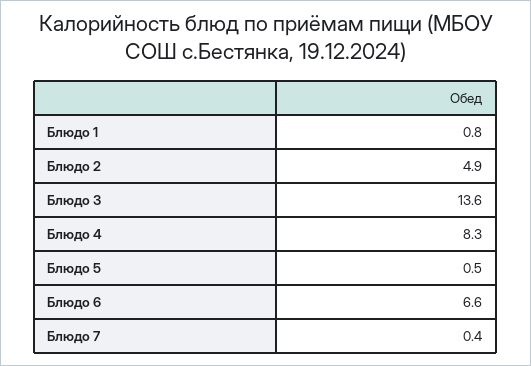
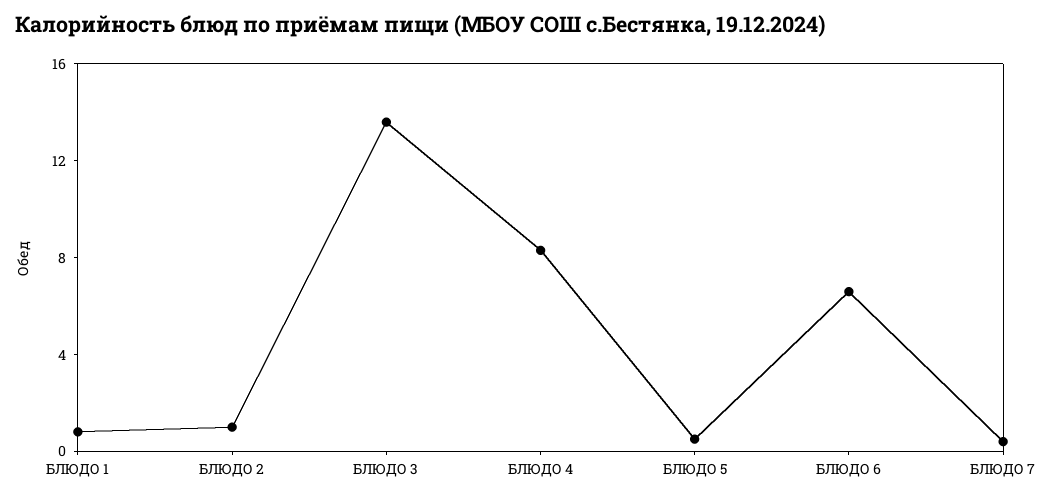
  {
    "Блюдо 1": 0.8,
-   "Блюдо 2": 4.9,
+   "Блюдо 2": 1,
    "Блюдо 3": 13.6,
    "Блюдо 4": 8.3,
    "Блюдо 5": 0.5,
    "Блюдо 6": 6.6,
    "Блюдо 7": 0.4
  }

